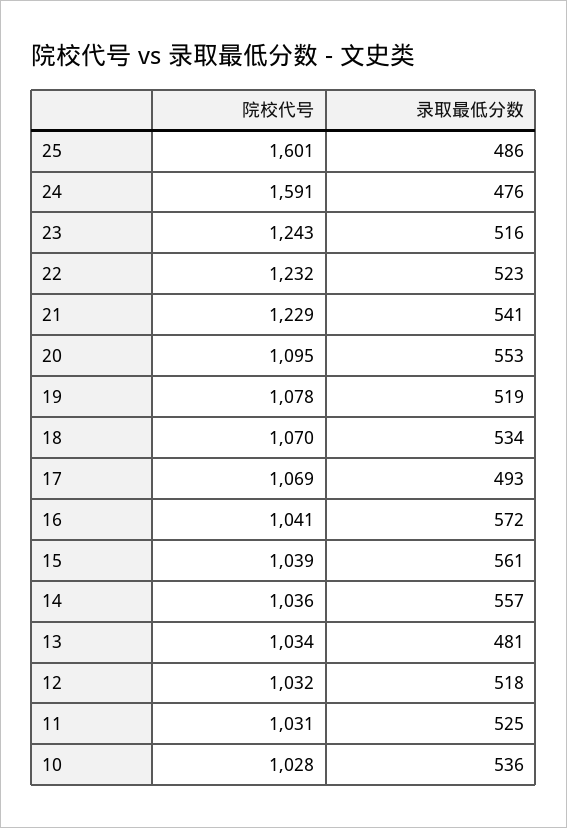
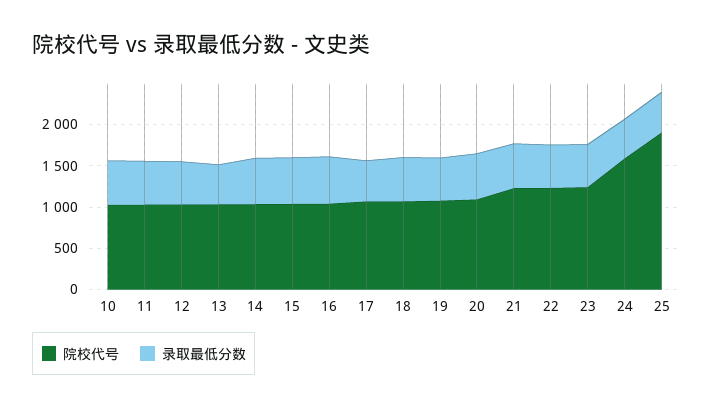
  {
    "院校代号": {
-     "25": 1601,
+     "25": 1900,
      "24": 1591,
      "23": 1243,
      "22": 1232,
      "21": 1229,
      "20": 1095,
      "19": 1078,
      "18": 1070,
      "17": 1069,
      "16": 1041,
      "15": 1039,
      "14": 1036,
      "13": 1034,
      "12": 1032,
      "11": 1031,
      "10": 1028
    },
    "录取最低分数": {
      "25": 486,
      "24": 476,
      "23": 516,
      "22": 523,
      "21": 541,
      "20": 553,
      "19": 519,
      "18": 534,
      "17": 493,
      "16": 572,
      "15": 561,
      "14": 557,
      "13": 481,
      "12": 518,
      "11": 525,
      "10": 536
    }
  }

